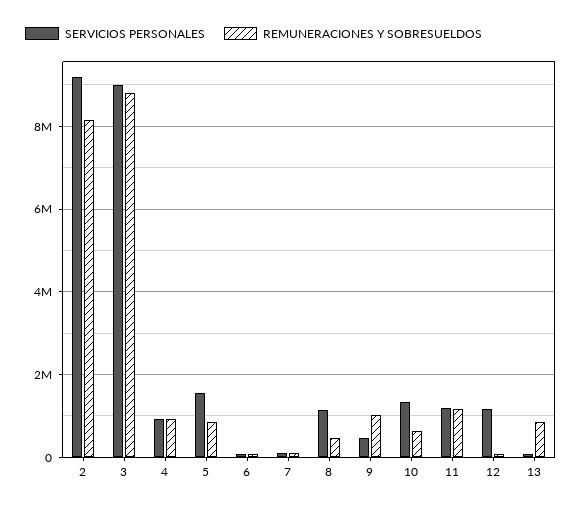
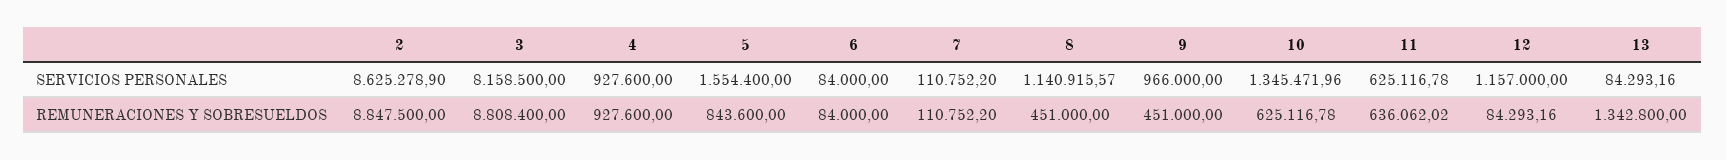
  {
    "SERVICIOS PERSONALES": {
-     "2": 9200000,
+     "2": 8625278.9,
-     "3": 9000000,
+     "3": 8158500,
      "4": 927600,
      "5": 1554400,
      "6": 84000,
      "7": 110752.2,
      "8": 1140915.57,
-     "9": 400000,
+     "9": 966000,
      "10": 1345471.96,
-     "11": 1200000,
+     "11": 625116.78,
      "12": 1157000,
      "13": 84293.16
    },
    "REMUNERACIONES Y SOBRESUELDOS": {
-     "2": 8200000,
+     "2": 8847500,
      "3": 8808400,
      "4": 927600,
      "5": 843600,
      "6": 84000,
      "7": 110752.2,
      "8": 451000,
-     "9": 1000000,
+     "9": 451000,
      "10": 625116.78,
-     "11": 1200000,
+     "11": 636062.02,
      "12": 84293.16,
-     "13": 800000
+     "13": 1342800
    }
  }

